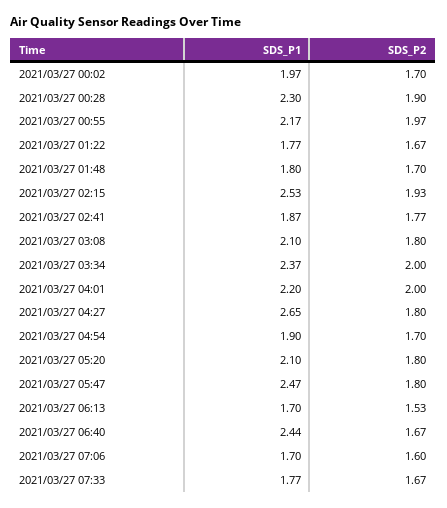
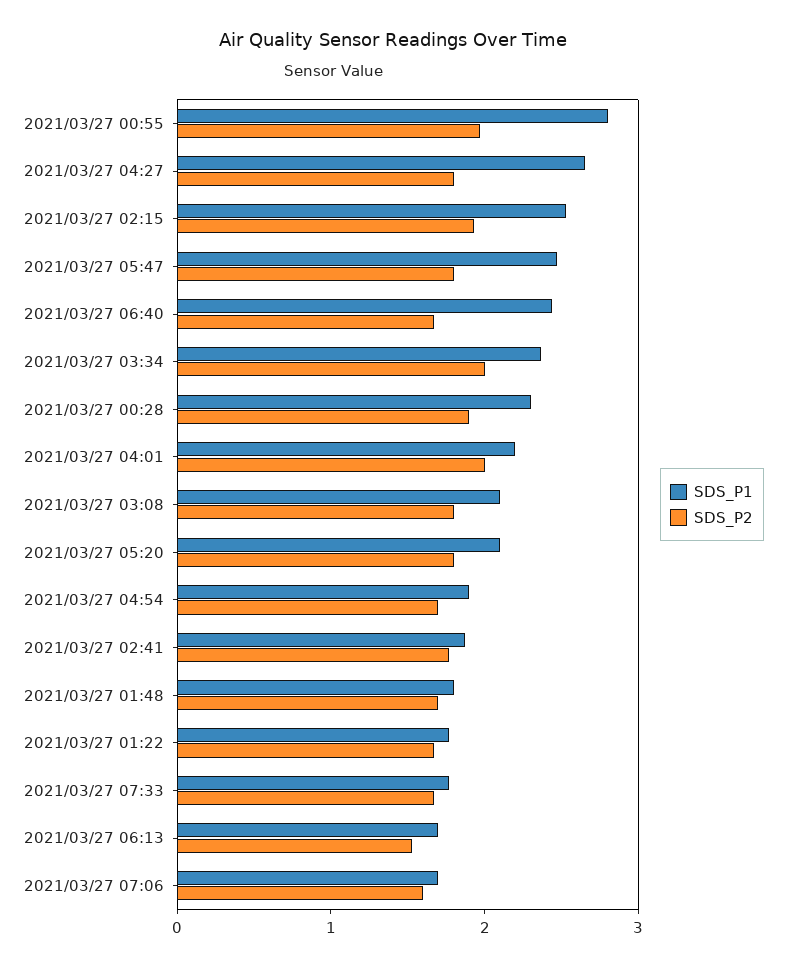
  {
    "SDS_P1": {
-     "2021/03/27 00:02": 1.97,
      "2021/03/27 00:28": 2.3,
-     "2021/03/27 00:55": 2.17,
+     "2021/03/27 00:55": 2.8,
      "2021/03/27 01:22": 1.77,
      "2021/03/27 01:48": 1.8,
      "2021/03/27 02:15": 2.53,
      "2021/03/27 02:41": 1.87,
      "2021/03/27 03:08": 2.1,
      "2021/03/27 03:34": 2.37,
      "2021/03/27 04:01": 2.2,
      "2021/03/27 04:27": 2.65,
      "2021/03/27 04:54": 1.9,
      "2021/03/27 05:20": 2.1,
      "2021/03/27 05:47": 2.47,
      "2021/03/27 06:13": 1.7,
      "2021/03/27 06:40": 2.44,
      "2021/03/27 07:06": 1.7,
      "2021/03/27 07:33": 1.77
    },
    "SDS_P2": {
-     "2021/03/27 00:02": 1.7,
      "2021/03/27 00:28": 1.9,
      "2021/03/27 00:55": 1.97,
      "2021/03/27 01:22": 1.67,
      "2021/03/27 01:48": 1.7,
      "2021/03/27 02:15": 1.93,
      "2021/03/27 02:41": 1.77,
      "2021/03/27 03:08": 1.8,
      "2021/03/27 03:34": 2,
      "2021/03/27 04:01": 2,
      "2021/03/27 04:27": 1.8,
      "2021/03/27 04:54": 1.7,
      "2021/03/27 05:20": 1.8,
      "2021/03/27 05:47": 1.8,
      "2021/03/27 06:13": 1.53,
      "2021/03/27 06:40": 1.67,
      "2021/03/27 07:06": 1.6,
      "2021/03/27 07:33": 1.67
    }
  }

